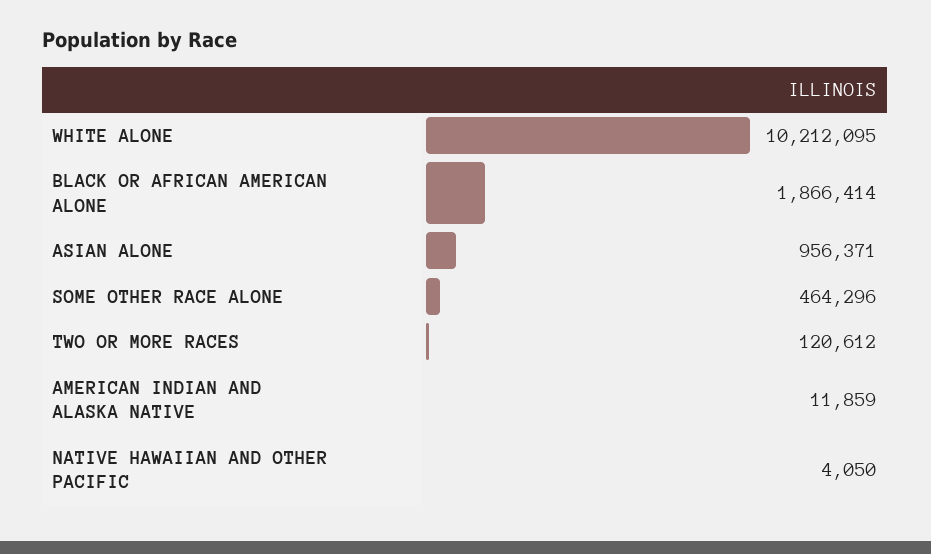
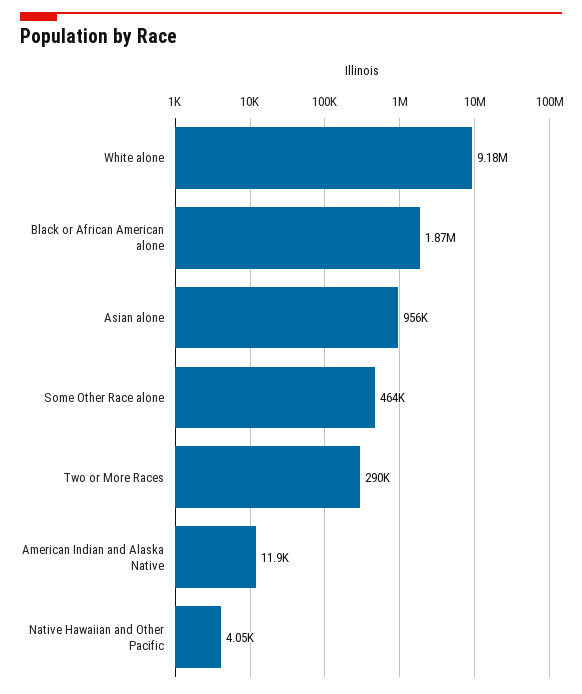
  {
-   "WHITE ALONE": 10212095,
+   "WHITE ALONE": 9180000,
    "BLACK OR AFRICAN AMERICAN ALONE": 1866414,
    "ASIAN ALONE": 956371,
    "SOME OTHER RACE ALONE": 464296,
-   "TWO OR MORE RACES": 120612,
+   "TWO OR MORE RACES": 290000,
    "AMERICAN INDIAN AND ALASKA NATIVE": 11859,
    "NATIVE HAWAIIAN AND OTHER PACIFIC": 4050
  }

